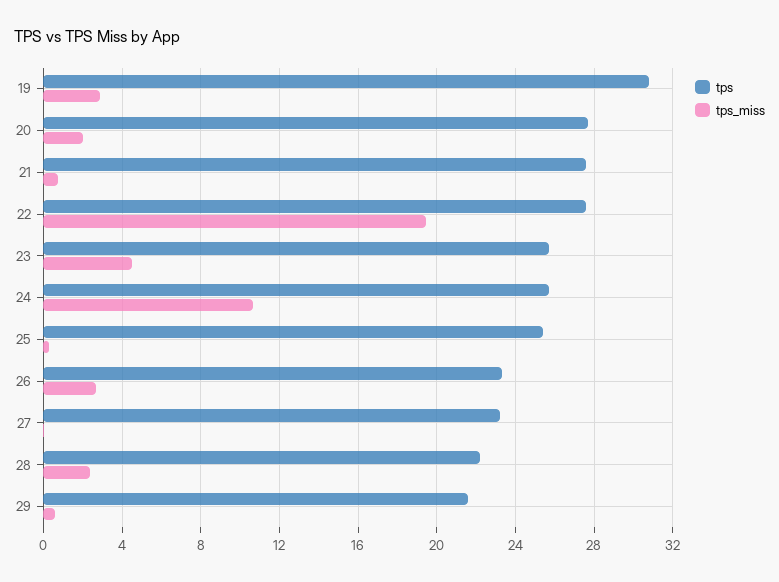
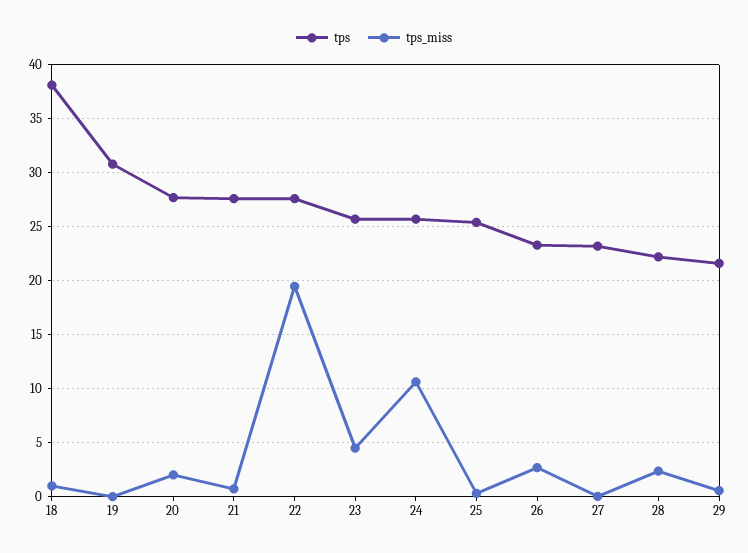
  {
    "tps": {
      "19": 31,
      "20": 27.5,
      "21": 27.5,
      "22": 27.5,
      "23": 25.5,
      "24": 25.5,
      "25": 25.5,
      "26": 23.5,
      "27": 23,
      "28": 22,
-     "29": 21.5
+     "29": 21.5,
+     "18": 38
    },
    "tps_miss": {
-     "19": 3,
+     "19": 0,
      "20": 2,
      "21": 0.5,
      "22": 19.5,
      "23": 4.5,
      "24": 10.5,
      "25": 0.5,
      "26": 2.5,
      "27": 0,
      "28": 2.5,
-     "29": 0.5
+     "29": 0.5,
+     "18": 1
    }
  }

